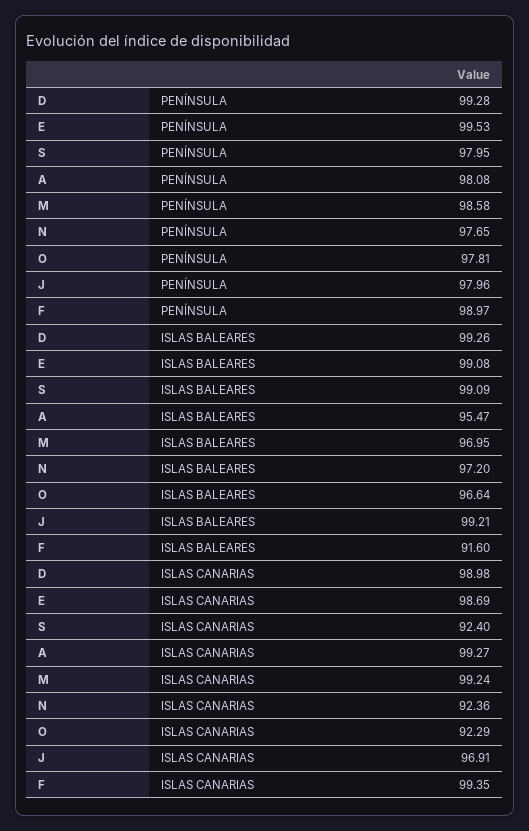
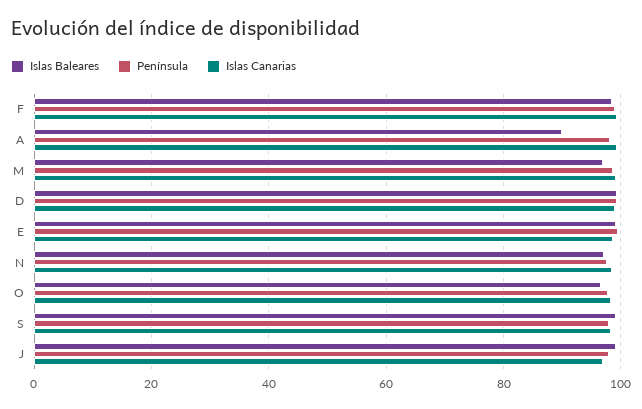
  {
    "PENÍNSULA": {
      "D": 99.28,
      "E": 99.53,
      "S": 97.95,
      "A": 98.08,
      "M": 98.58,
      "N": 97.65,
      "O": 97.81,
      "J": 97.96,
      "F": 98.97
    },
    "ISLAS BALEARES": {
      "D": 99.26,
      "E": 99.08,
      "S": 99.09,
-     "A": 95.47,
+     "A": 90,
      "M": 96.95,
      "N": 97.2,
      "O": 96.64,
      "J": 99.21,
-     "F": 91.6
+     "F": 98
    },
    "ISLAS CANARIAS": {
      "D": 98.98,
      "E": 98.69,
-     "S": 92.4,
+     "S": 98,
      "A": 99.27,
      "M": 99.24,
-     "N": 92.36,
+     "N": 98,
-     "O": 92.29,
+     "O": 98,
      "J": 96.91,
      "F": 99.35
    }
  }

